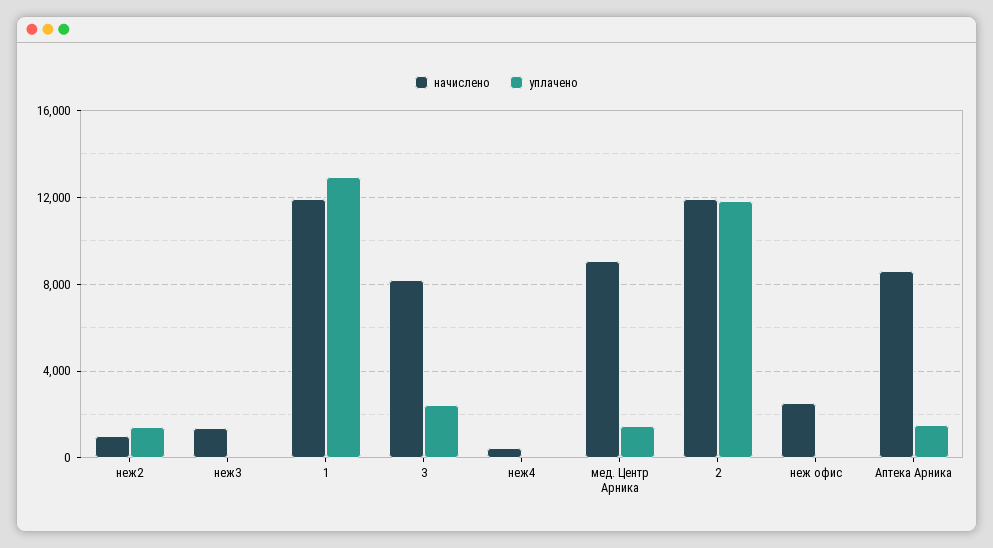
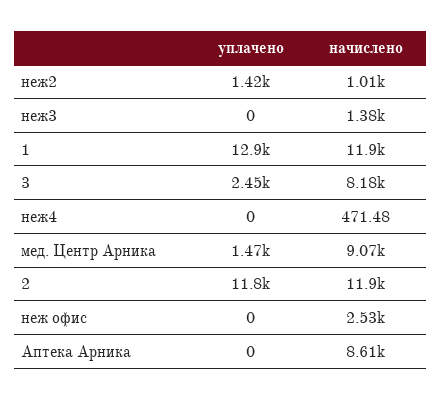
  {
    "начислено": {
      "неж2": 1010,
      "неж3": 1380,
      "1": 11900,
      "3": 8180,
      "неж4": 471.48,
      "мед. Центр Арника": 9070,
      "2": 11900,
      "неж офис": 2530,
      "Аптека Арника": 8610
    },
    "уплачено": {
      "неж2": 1420,
      "неж3": 0,
      "1": 12900,
      "3": 2450,
      "неж4": 0,
      "мед. Центр Арника": 1470,
      "2": 11800,
      "неж офис": 0,
-     "Аптека Арника": 1500
+     "Аптека Арника": 0
    }
  }

